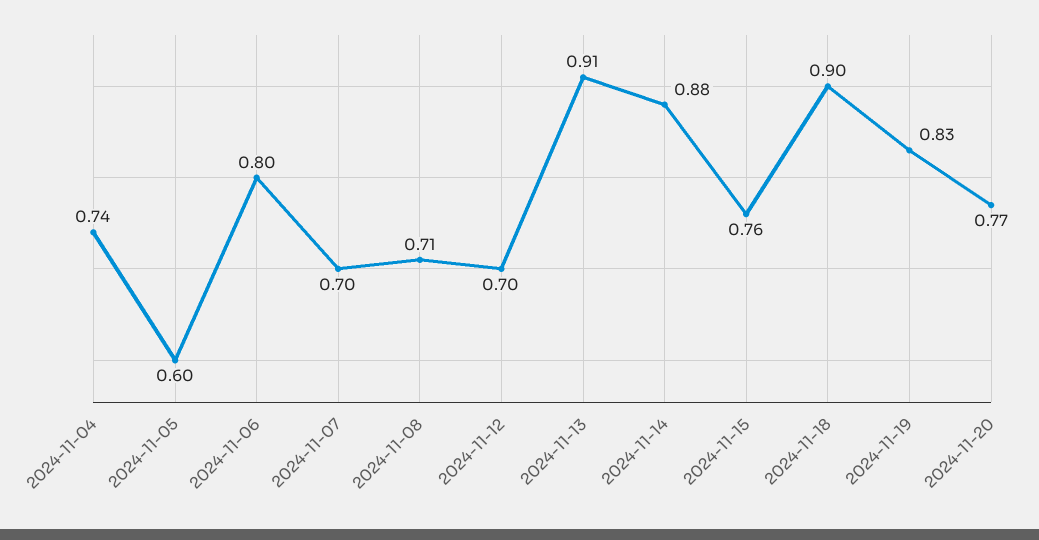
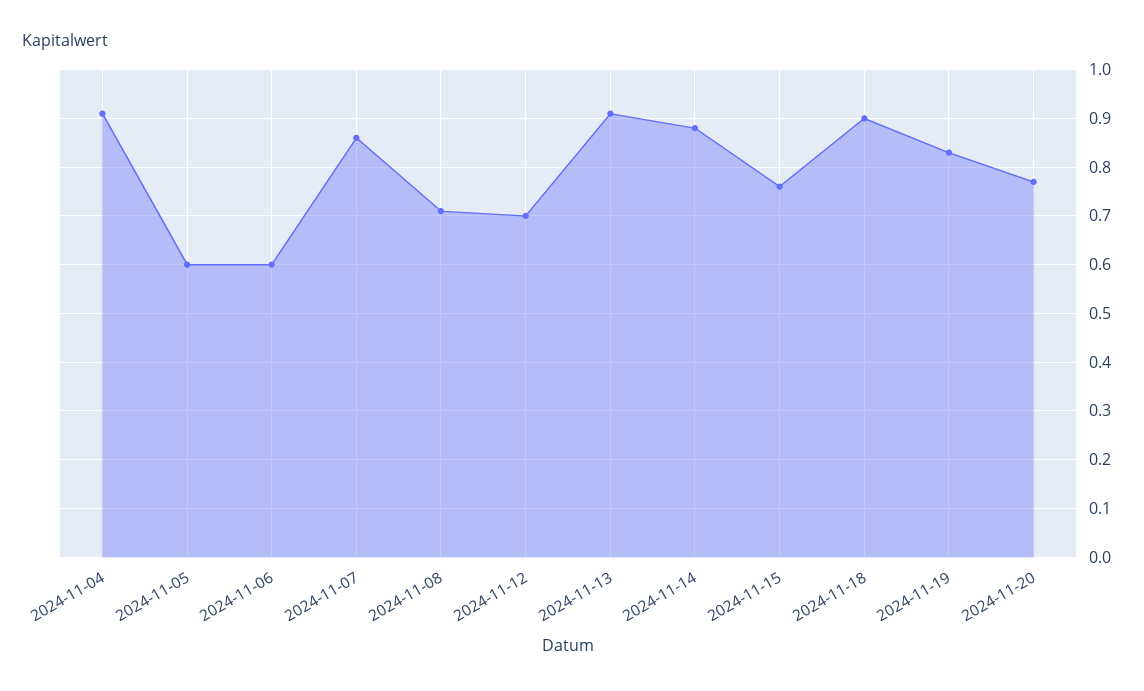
  {
-   "2024-11-04": 0.74,
+   "2024-11-04": 0.9,
    "2024-11-05": 0.6,
-   "2024-11-06": 0.8,
+   "2024-11-06": 0.6,
-   "2024-11-07": 0.7,
+   "2024-11-07": 0.85,
    "2024-11-08": 0.71,
    "2024-11-12": 0.7,
    "2024-11-13": 0.91,
    "2024-11-14": 0.88,
    "2024-11-15": 0.76,
    "2024-11-18": 0.9,
    "2024-11-19": 0.83,
    "2024-11-20": 0.77
  }

